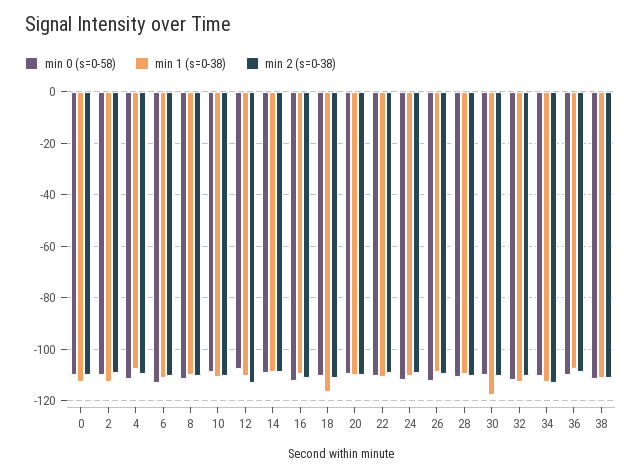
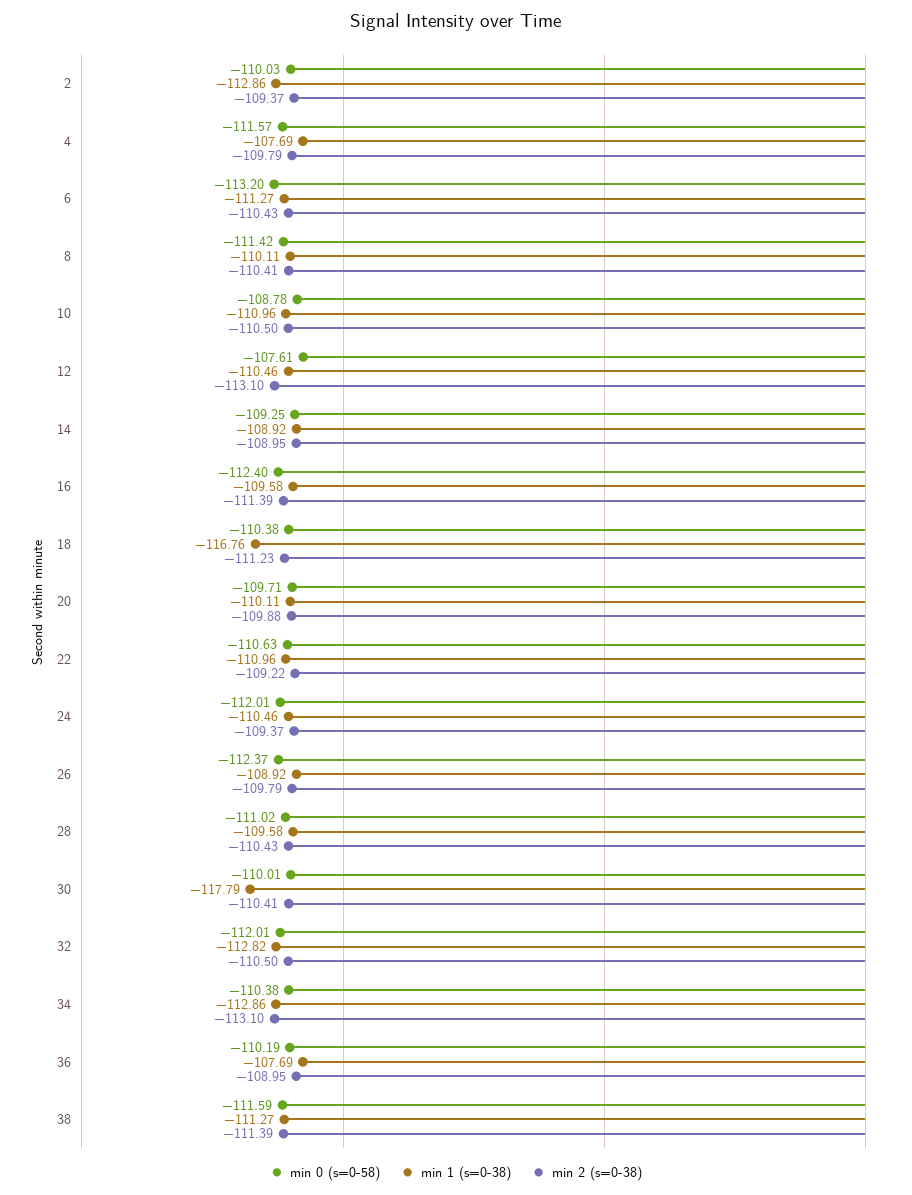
  {
    "min 0 (s=0-58)": {
-     "0": -110,
      "2": -110.03,
      "4": -111.57,
      "6": -113.2,
      "8": -111.42,
      "10": -108.78,
      "12": -107.61,
      "14": -109.25,
      "16": -112.4,
      "18": -110.38,
      "20": -109.71,
      "22": -110.63,
      "24": -112.01,
      "26": -112.37,
      "28": -111.02,
      "30": -110.01,
      "32": -112.01,
      "34": -110.38,
      "36": -110.19,
      "38": -111.59
    },
    "min 1 (s=0-38)": {
-     "0": -112.5,
      "2": -112.86,
      "4": -107.69,
      "6": -111.27,
      "8": -110.11,
      "10": -110.96,
      "12": -110.46,
      "14": -108.92,
      "16": -109.58,
      "18": -116.76,
      "20": -110.11,
      "22": -110.96,
      "24": -110.46,
      "26": -108.92,
      "28": -109.58,
      "30": -117.79,
      "32": -112.82,
      "34": -112.86,
      "36": -107.69,
      "38": -111.27
    },
    "min 2 (s=0-38)": {
-     "0": -110,
      "2": -109.37,
      "4": -109.79,
      "6": -110.43,
      "8": -110.41,
      "10": -110.5,
      "12": -113.1,
      "14": -108.95,
      "16": -111.39,
      "18": -111.23,
      "20": -109.88,
      "22": -109.22,
      "24": -109.37,
      "26": -109.79,
      "28": -110.43,
      "30": -110.41,
      "32": -110.5,
      "34": -113.1,
      "36": -108.95,
      "38": -111.39
    }
  }

